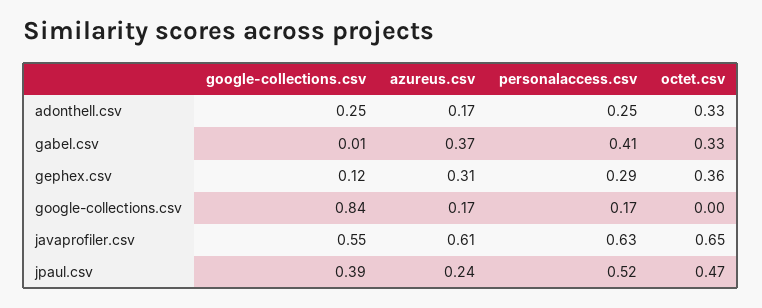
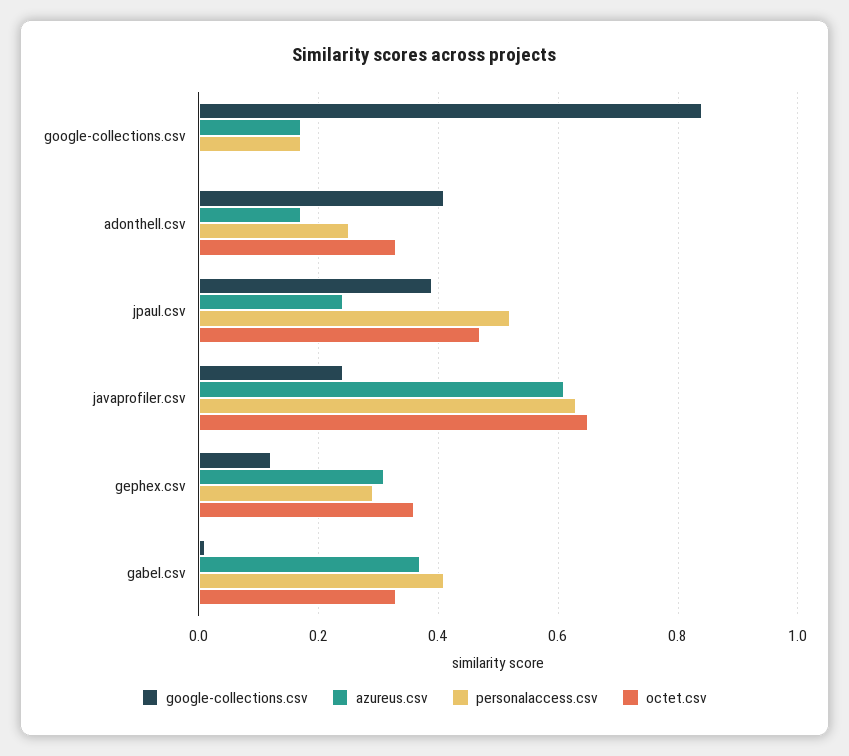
  {
    "google-collections.csv": {
-     "adonthell.csv": 0.25,
+     "adonthell.csv": 0.4,
      "gabel.csv": 0.01,
      "gephex.csv": 0.12,
      "google-collections.csv": 0.84,
-     "javaprofiler.csv": 0.55,
+     "javaprofiler.csv": 0.25,
      "jpaul.csv": 0.39
    },
    "azureus.csv": {
      "adonthell.csv": 0.17,
      "gabel.csv": 0.37,
      "gephex.csv": 0.31,
      "google-collections.csv": 0.17,
      "javaprofiler.csv": 0.61,
      "jpaul.csv": 0.24
    },
    "personalaccess.csv": {
      "adonthell.csv": 0.25,
      "gabel.csv": 0.41,
      "gephex.csv": 0.29,
      "google-collections.csv": 0.17,
      "javaprofiler.csv": 0.63,
      "jpaul.csv": 0.52
    },
    "octet.csv": {
      "adonthell.csv": 0.33,
      "gabel.csv": 0.33,
      "gephex.csv": 0.36,
      "google-collections.csv": 0,
      "javaprofiler.csv": 0.65,
      "jpaul.csv": 0.47
    }
  }

